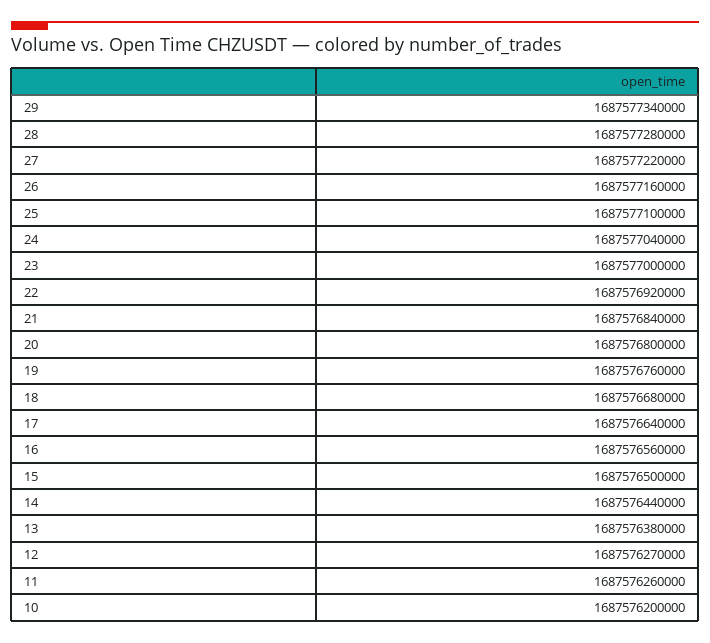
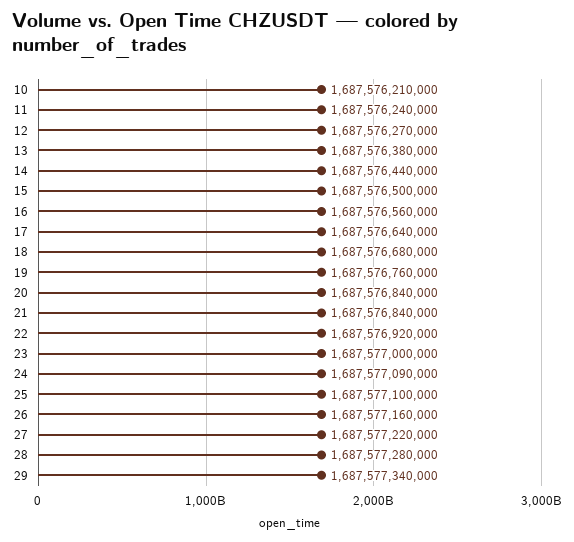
  {
    "29": 1687577340000,
    "28": 1687577280000,
    "27": 1687577220000,
    "26": 1687577160000,
    "25": 1687577100000,
-   "24": 1687577040000,
+   "24": 1687577090000,
    "23": 1687577000000,
    "22": 1687576920000,
    "21": 1687576840000,
-   "20": 1687576800000,
+   "20": 1687576840000,
    "19": 1687576760000,
    "18": 1687576680000,
    "17": 1687576640000,
    "16": 1687576560000,
    "15": 1687576500000,
    "14": 1687576440000,
    "13": 1687576380000,
    "12": 1687576270000,
-   "11": 1687576260000,
+   "11": 1687576240000,
-   "10": 1687576200000
+   "10": 1687576210000
  }

